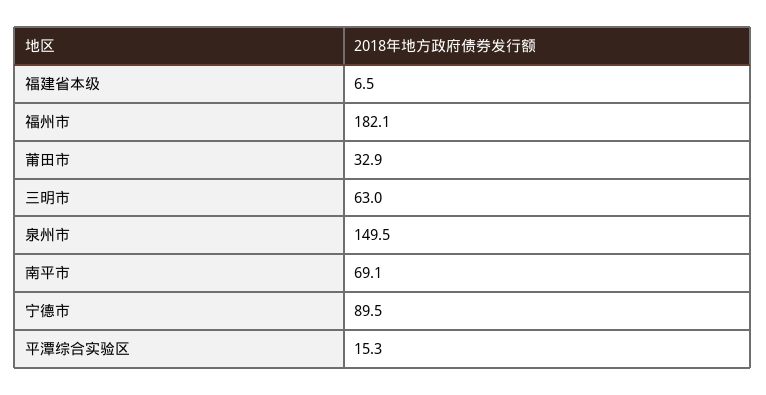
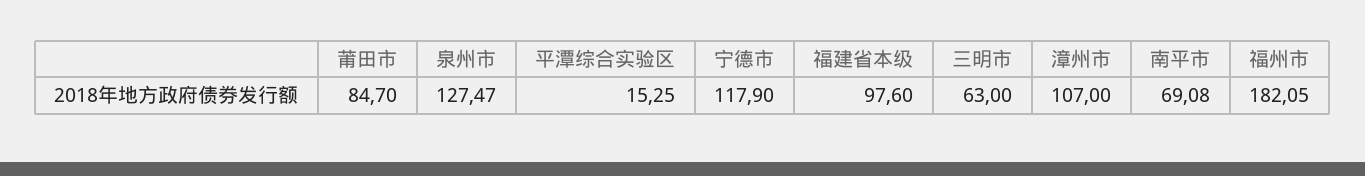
  {
-   "福建省本级": 6.5,
+   "福建省本级": 97.6,
    "福州市": 182.05,
-   "莆田市": 32.9,
+   "莆田市": 84.7,
    "三明市": 63,
-   "泉州市": 149.5,
+   "泉州市": 127.47,
    "南平市": 69.08,
-   "宁德市": 89.5,
+   "宁德市": 117.9,
-   "平潭综合实验区": 15.25
+   "平潭综合实验区": 15.25,
+   "漳州市": 107
  }

